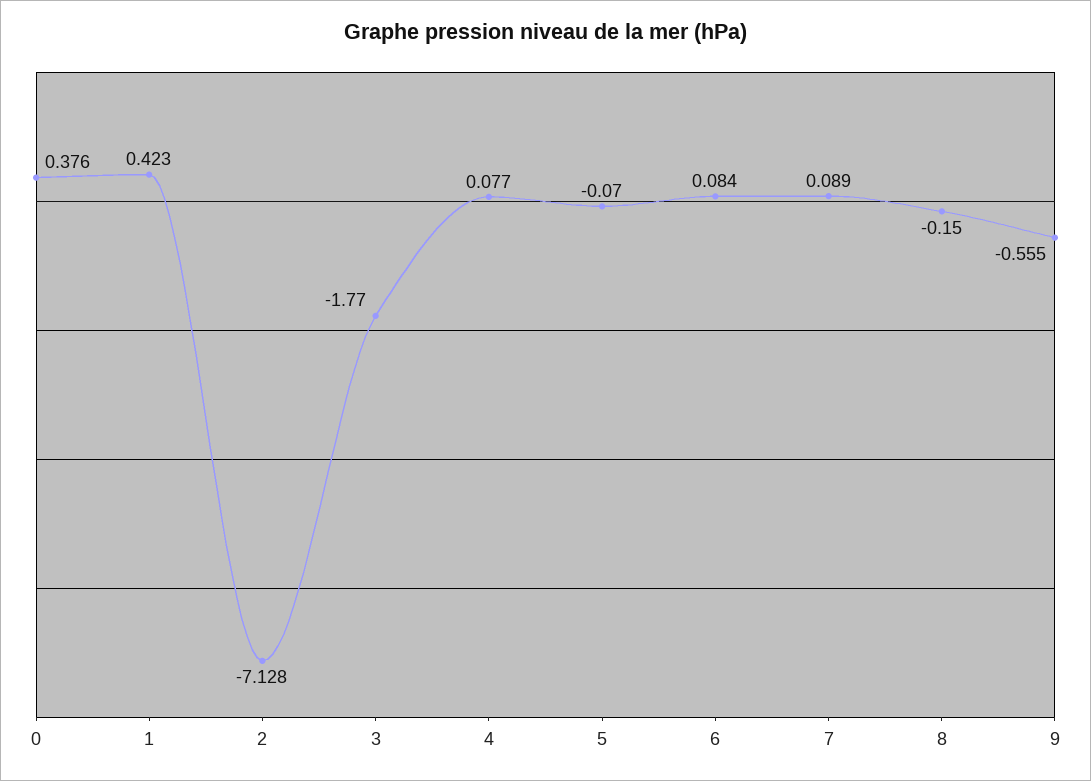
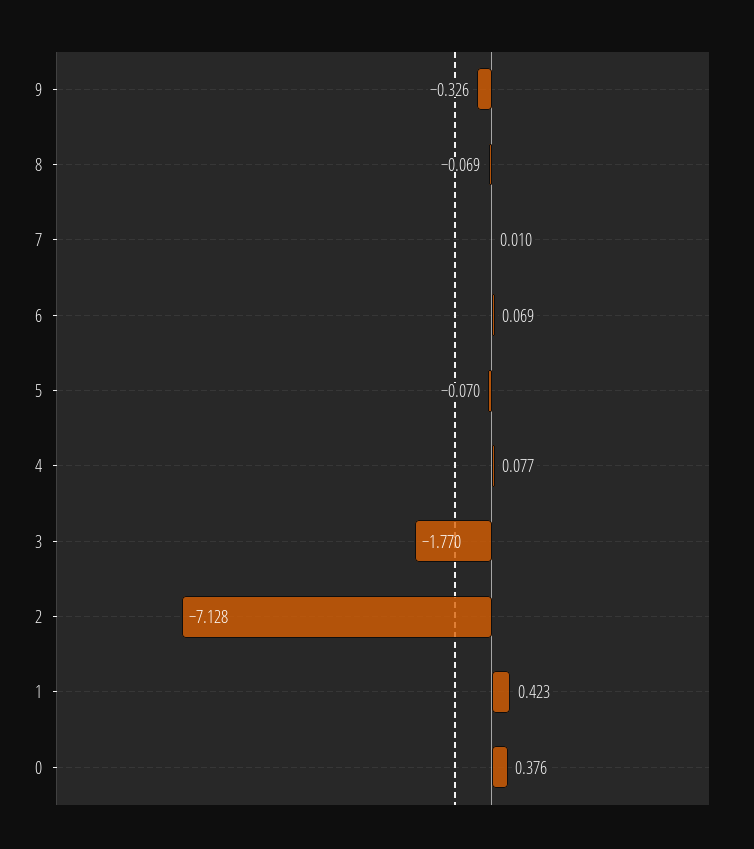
  {
    "0": 0.376,
    "1": 0.423,
    "2": -7.128,
    "3": -1.77,
    "4": 0.077,
    "5": -0.07,
-   "6": 0.084,
+   "6": 0.069,
-   "7": 0.089,
+   "7": 0.01,
-   "8": -0.15,
+   "8": -0.069,
-   "9": -0.555
+   "9": -0.326
  }

